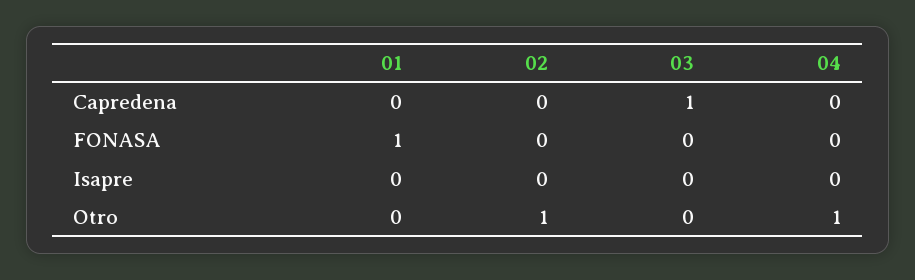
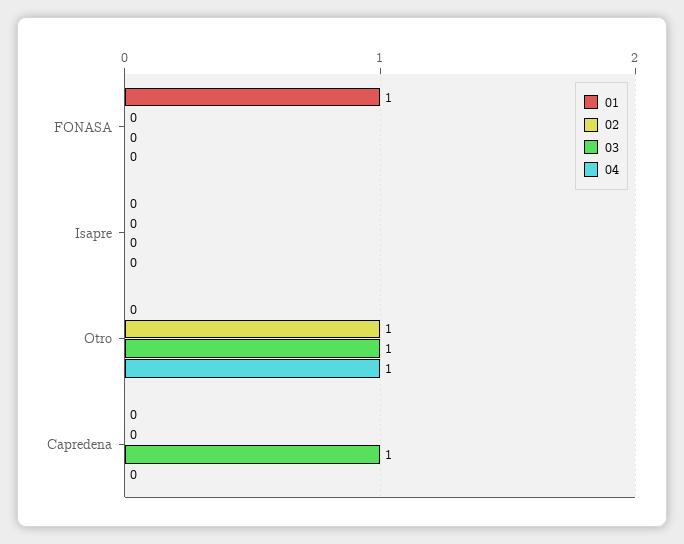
  {
    "01": {
      "Capredena": 0,
      "FONASA": 1,
      "Isapre": 0,
      "Otro": 0
    },
    "02": {
      "Capredena": 0,
      "FONASA": 0,
      "Isapre": 0,
      "Otro": 1
    },
    "03": {
      "Capredena": 1,
      "FONASA": 0,
      "Isapre": 0,
-     "Otro": 0
+     "Otro": 1
    },
    "04": {
      "Capredena": 0,
      "FONASA": 0,
      "Isapre": 0,
      "Otro": 1
    }
  }

